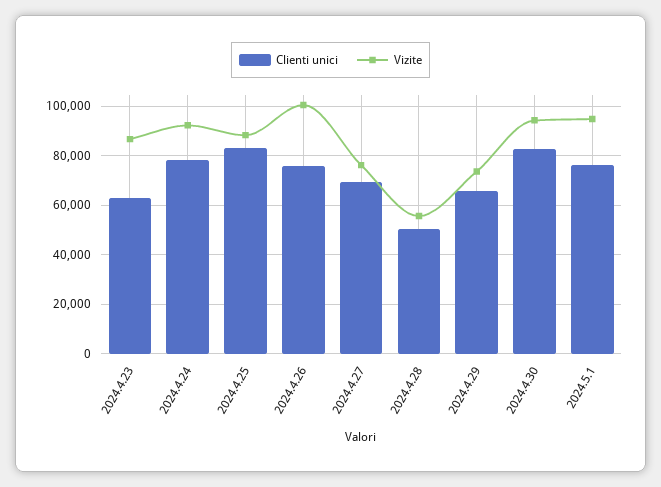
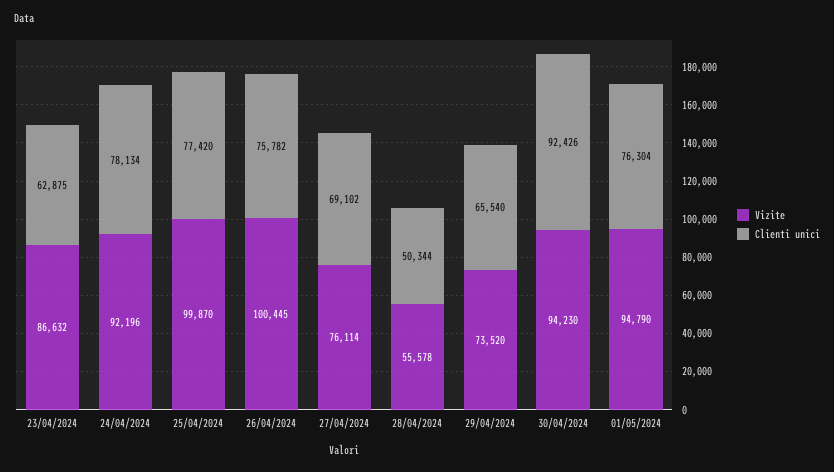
  {
    "Clienti unici": {
      "2024.4.23": 62875,
      "2024.4.24": 78134,
-     "2024.4.25": 82500,
+     "2024.4.25": 77420,
      "2024.4.26": 75782,
      "2024.4.27": 69102,
      "2024.4.28": 50344,
      "2024.4.29": 65540,
-     "2024.4.30": 82500,
+     "2024.4.30": 92426,
      "2024.5.1": 76304
    },
    "Vizite": {
      "2024.4.23": 86632,
      "2024.4.24": 92196,
-     "2024.4.25": 87500,
+     "2024.4.25": 99870,
      "2024.4.26": 100445,
      "2024.4.27": 76114,
      "2024.4.28": 55578,
      "2024.4.29": 73520,
      "2024.4.30": 94230,
      "2024.5.1": 94790
    }
  }

